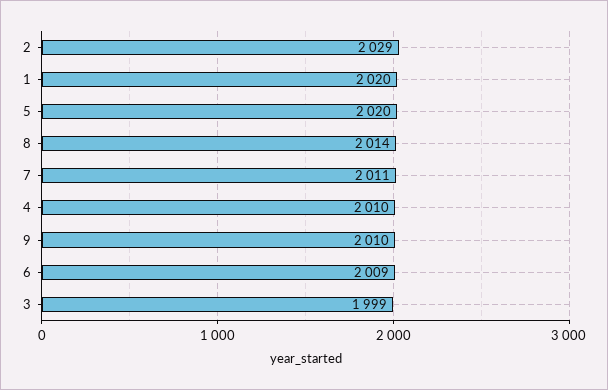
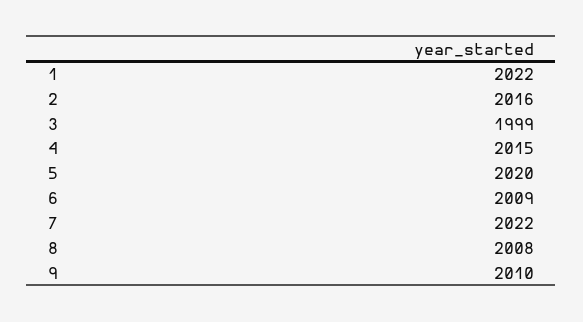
  {
-   "2": 2029,
+   "2": 2016,
-   "1": 2020,
+   "1": 2022,
    "5": 2020,
-   "8": 2014,
+   "8": 2008,
-   "7": 2011,
+   "7": 2022,
-   "4": 2010,
+   "4": 2015,
    "9": 2010,
    "6": 2009,
    "3": 1999
  }

